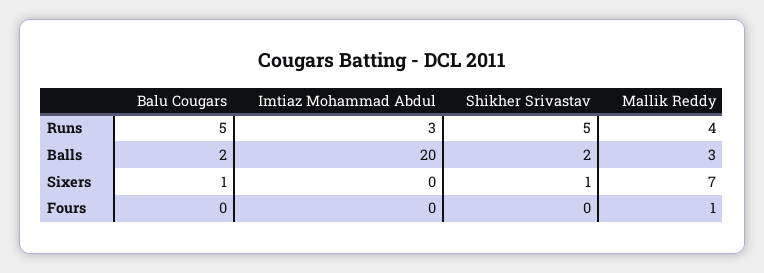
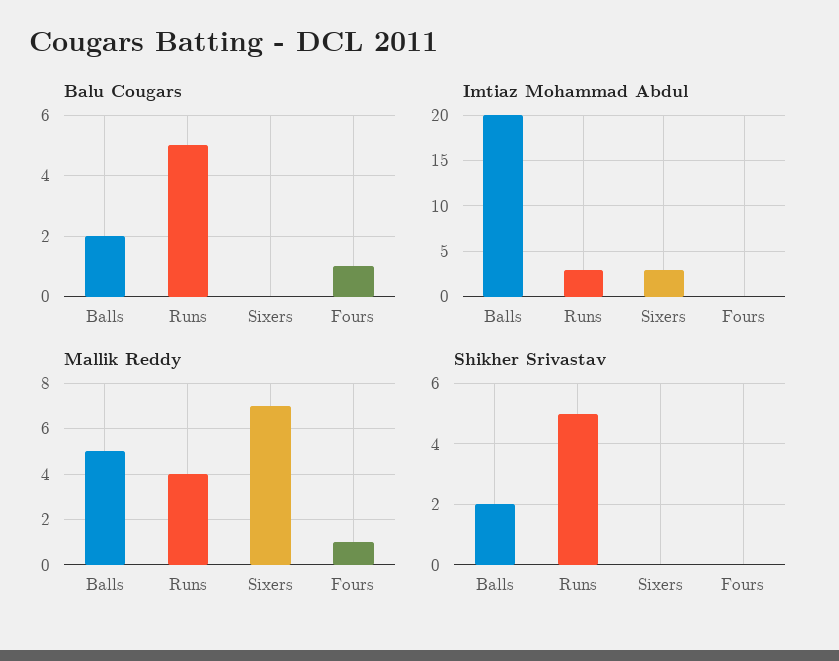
  {
    "Balu Cougars": {
      "Runs": 5,
      "Balls": 2,
-     "Sixers": 1,
+     "Sixers": 0,
-     "Fours": 0
+     "Fours": 1
    },
    "Imtiaz Mohammad Abdul": {
      "Runs": 3,
      "Balls": 20,
-     "Sixers": 0,
+     "Sixers": 3,
      "Fours": 0
    },
    "Shikher Srivastav": {
      "Runs": 5,
      "Balls": 2,
-     "Sixers": 1,
+     "Sixers": 0,
      "Fours": 0
    },
    "Mallik Reddy": {
      "Runs": 4,
-     "Balls": 3,
+     "Balls": 5,
      "Sixers": 7,
      "Fours": 1
    }
  }

